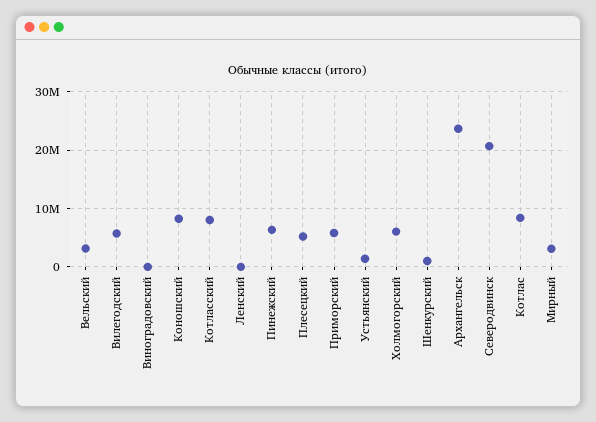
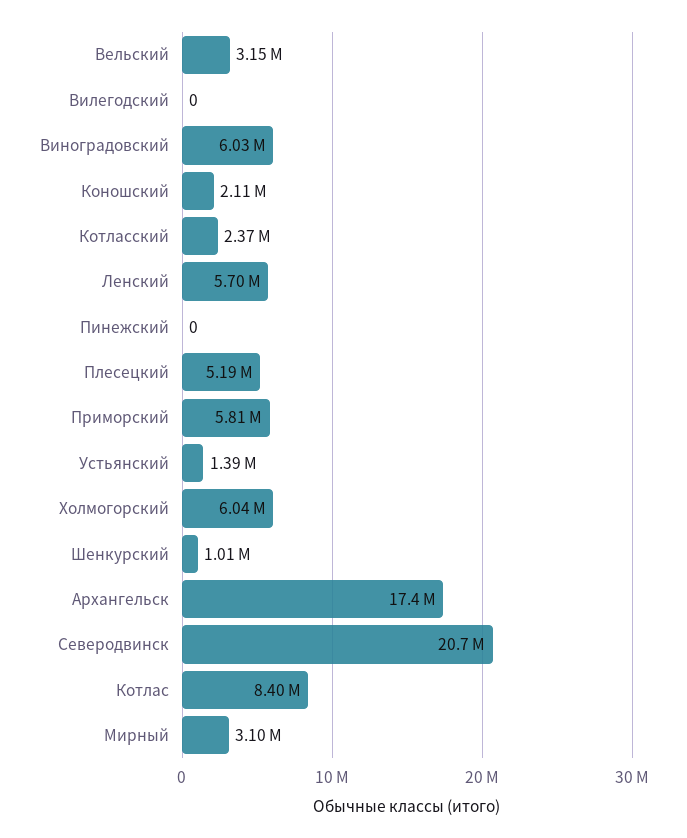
  {
    "Вельский": 3150000,
-   "Вилегодский": 6000000,
+   "Вилегодский": 0,
-   "Виноградовский": 0,
+   "Виноградовский": 6030000,
-   "Коношский": 8000000,
+   "Коношский": 2110000,
-   "Котласский": 8000000,
+   "Котласский": 2370000,
-   "Ленский": 0,
+   "Ленский": 5700000,
-   "Пинежский": 6000000,
+   "Пинежский": 0,
    "Плесецкий": 5190000,
    "Приморский": 5810000,
    "Устьянский": 1390000,
    "Холмогорский": 6040000,
    "Шенкурский": 1010000,
-   "Архангельск": 24000000,
+   "Архангельск": 17400000,
    "Северодвинск": 20700000,
    "Котлас": 8400000,
    "Мирный": 3100000
  }

